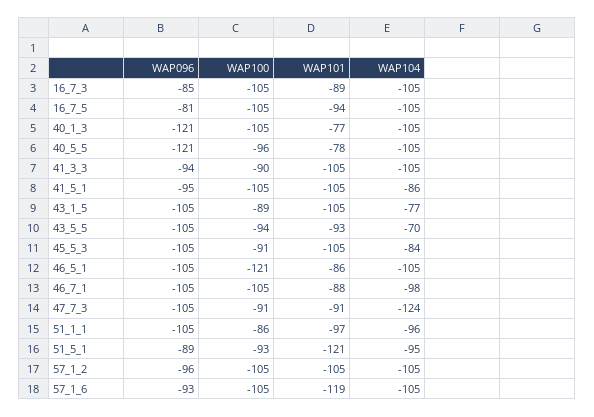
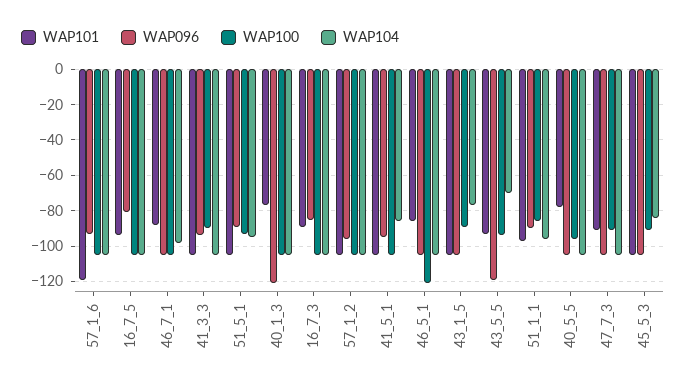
  {
    "WAP096": {
      "16_7_3": -85,
      "16_7_5": -81,
      "40_1_3": -121,
-     "40_5_5": -121,
+     "40_5_5": -105,
      "41_3_3": -94,
      "41_5_1": -95,
      "43_1_5": -105,
-     "43_5_5": -105,
+     "43_5_5": -120,
      "45_5_3": -105,
      "46_5_1": -105,
      "46_7_1": -105,
      "47_7_3": -105,
-     "51_1_1": -105,
+     "51_1_1": -90,
      "51_5_1": -89,
      "57_1_2": -96,
      "57_1_6": -93
    },
    "WAP100": {
      "16_7_3": -105,
      "16_7_5": -105,
      "40_1_3": -105,
      "40_5_5": -96,
      "41_3_3": -90,
      "41_5_1": -105,
      "43_1_5": -89,
      "43_5_5": -94,
      "45_5_3": -91,
      "46_5_1": -121,
      "46_7_1": -105,
      "47_7_3": -91,
      "51_1_1": -86,
      "51_5_1": -93,
      "57_1_2": -105,
      "57_1_6": -105
    },
    "WAP101": {
      "16_7_3": -89,
      "16_7_5": -94,
      "40_1_3": -77,
      "40_5_5": -78,
      "41_3_3": -105,
      "41_5_1": -105,
      "43_1_5": -105,
      "43_5_5": -93,
      "45_5_3": -105,
      "46_5_1": -86,
      "46_7_1": -88,
      "47_7_3": -91,
      "51_1_1": -97,
-     "51_5_1": -121,
+     "51_5_1": -105,
      "57_1_2": -105,
      "57_1_6": -119
    },
    "WAP104": {
      "16_7_3": -105,
      "16_7_5": -105,
      "40_1_3": -105,
      "40_5_5": -105,
      "41_3_3": -105,
      "41_5_1": -86,
      "43_1_5": -77,
      "43_5_5": -70,
      "45_5_3": -84,
      "46_5_1": -105,
      "46_7_1": -98,
-     "47_7_3": -124,
+     "47_7_3": -105,
      "51_1_1": -96,
      "51_5_1": -95,
      "57_1_2": -105,
      "57_1_6": -105
    }
  }

